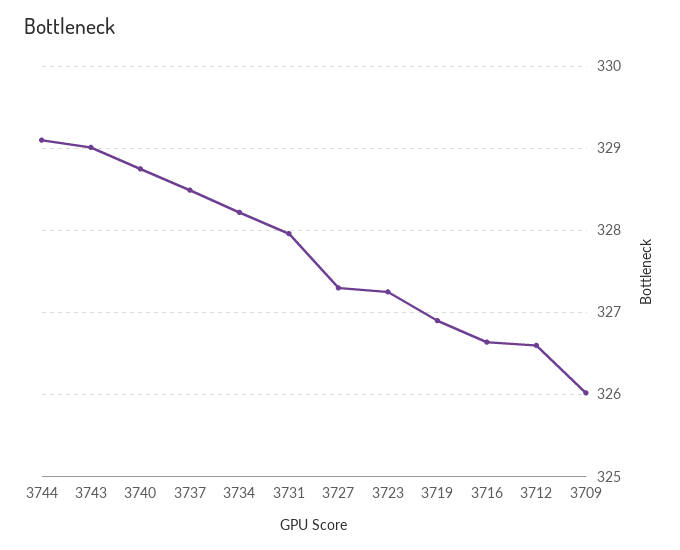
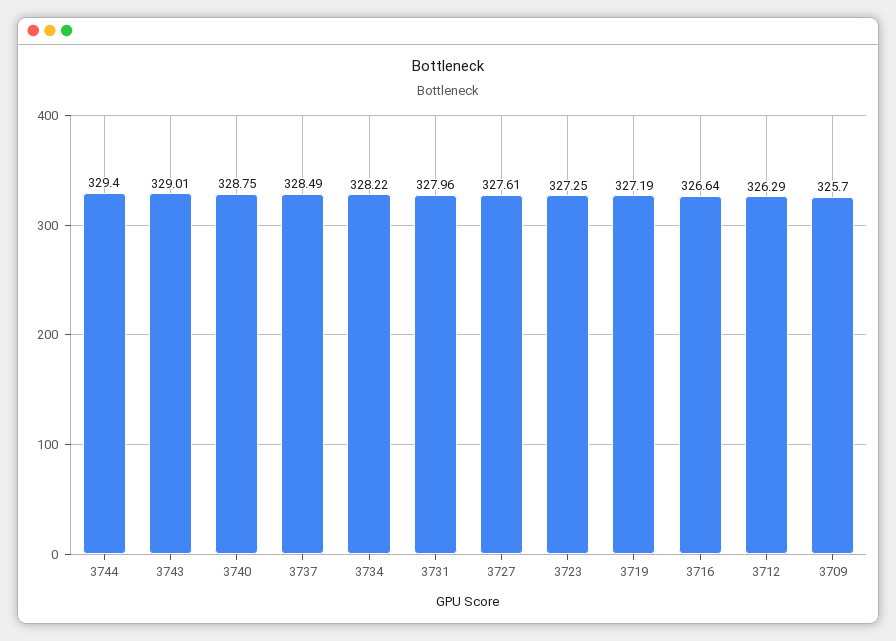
  {
-   "3744": 329.1,
+   "3744": 329.4,
    "3743": 329.01,
    "3740": 328.75,
    "3737": 328.49,
    "3734": 328.22,
    "3731": 327.96,
-   "3727": 327.3,
+   "3727": 327.61,
    "3723": 327.25,
-   "3719": 326.9,
+   "3719": 327.19,
    "3716": 326.64,
-   "3712": 326.6,
+   "3712": 326.29,
-   "3709": 326
+   "3709": 325.7
  }

